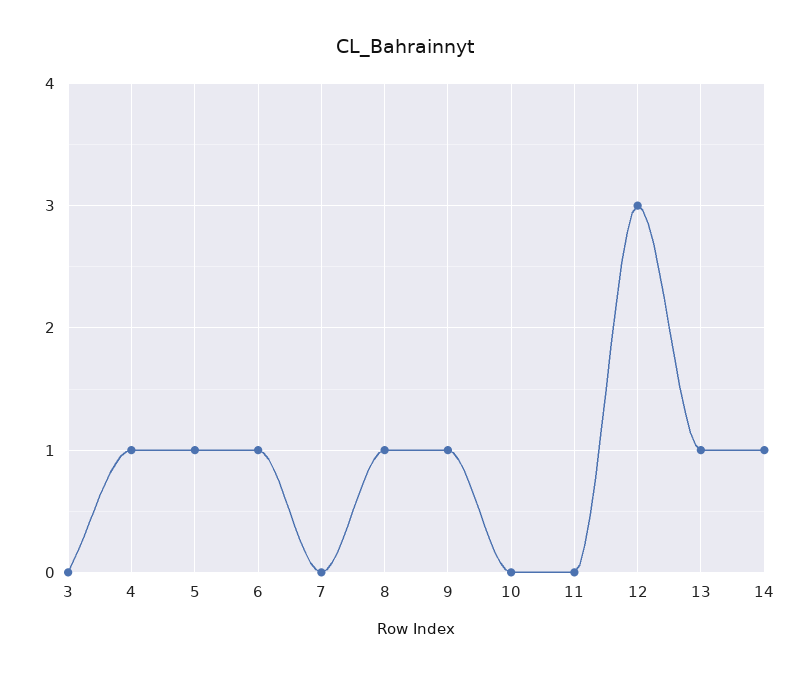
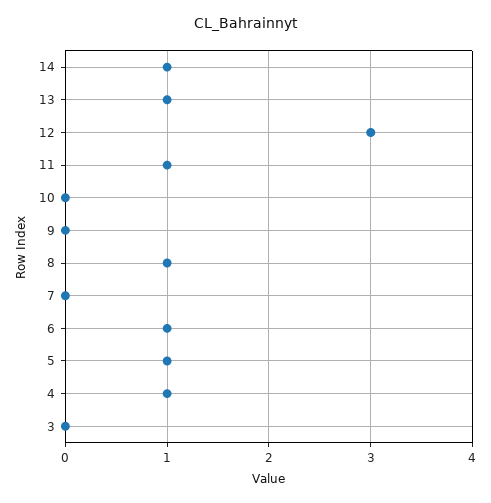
  {
    "3": 0,
    "4": 1,
    "5": 1,
    "6": 1,
    "7": 0,
    "8": 1,
-   "9": 1,
+   "9": 0,
    "10": 0,
-   "11": 0,
+   "11": 1,
    "12": 3,
    "13": 1,
    "14": 1
  }

